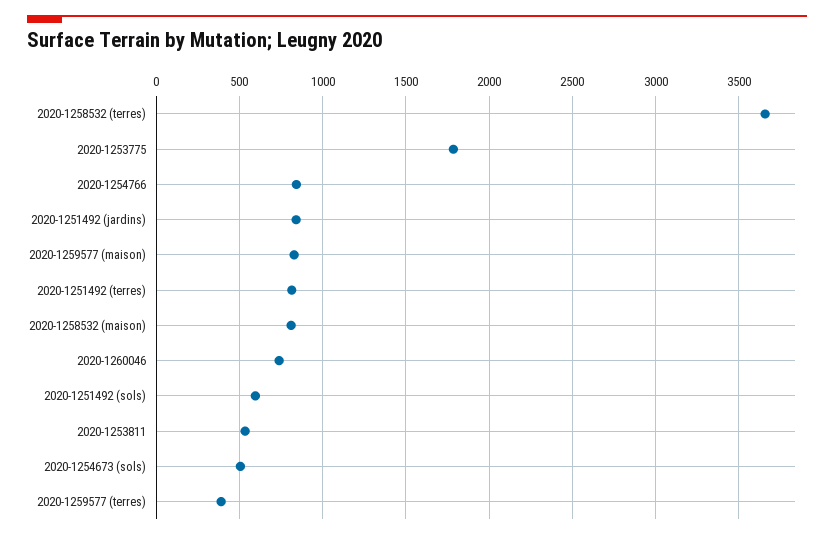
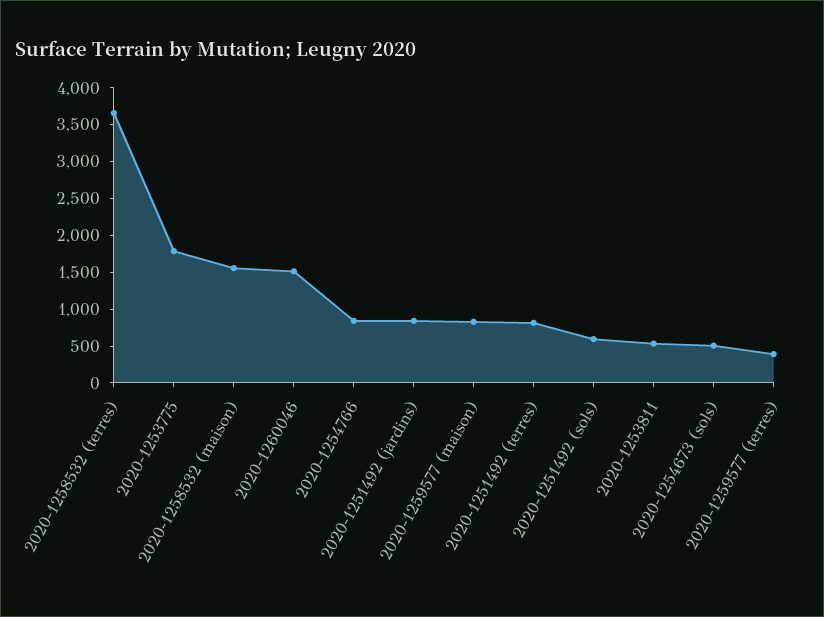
  {
    "2020-1258532 (terres)": 3650,
    "2020-1253775": 1800,
    "2020-1254766": 850,
    "2020-1251492 (jardins)": 850,
    "2020-1259577 (maison)": 850,
    "2020-1251492 (terres)": 800,
-   "2020-1258532 (maison)": 800,
+   "2020-1258532 (maison)": 1500,
-   "2020-1260046": 750,
+   "2020-1260046": 1500,
    "2020-1251492 (sols)": 600,
    "2020-1253811": 550,
    "2020-1254673 (sols)": 500,
    "2020-1259577 (terres)": 400
  }

